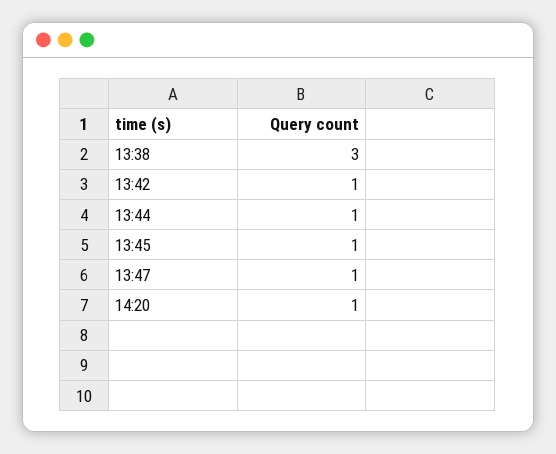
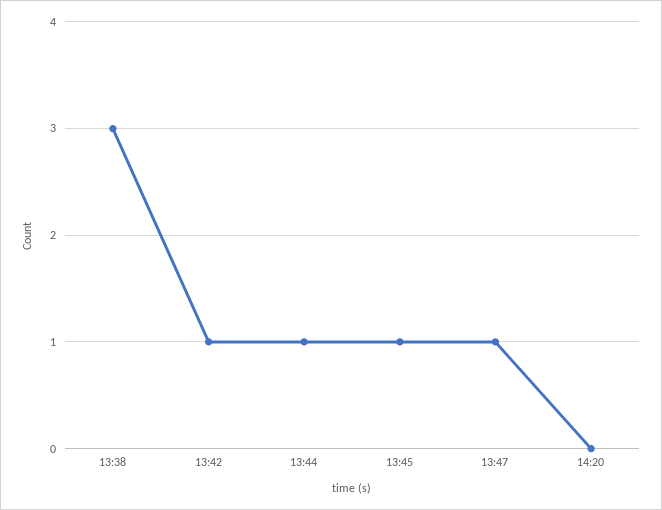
  {
    "13:38": 3,
    "13:42": 1,
    "13:44": 1,
    "13:45": 1,
    "13:47": 1,
-   "14:20": 1
+   "14:20": 0
  }

